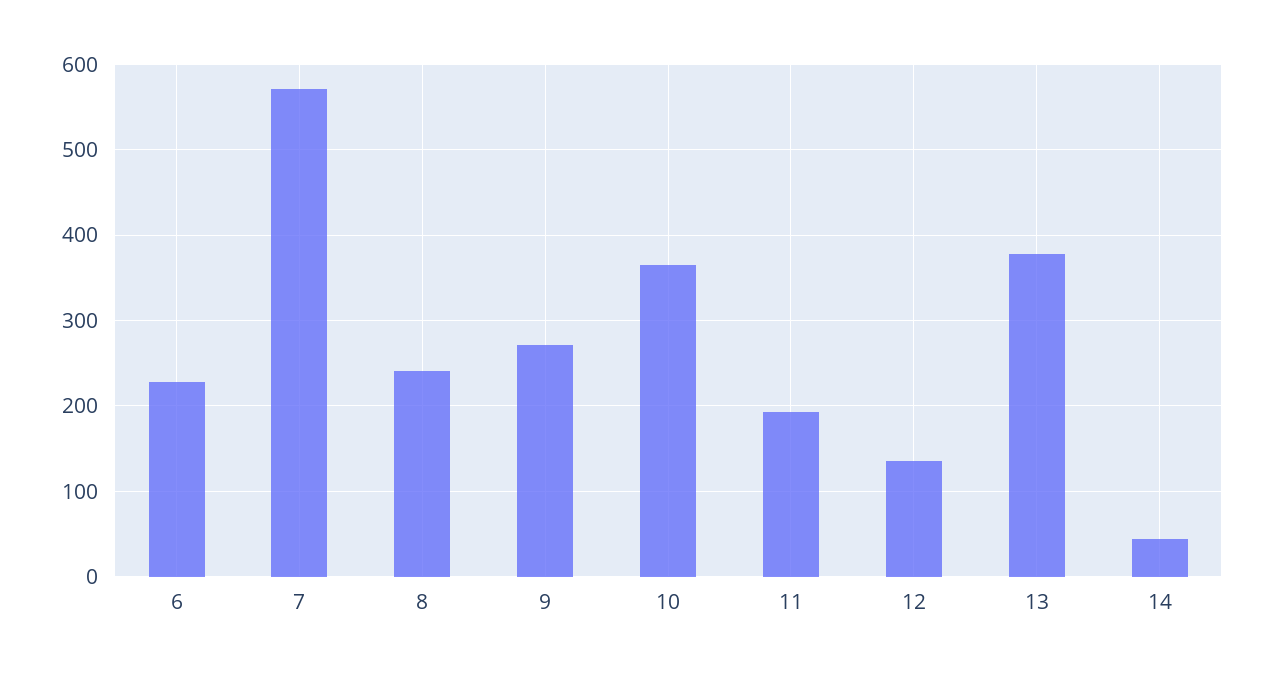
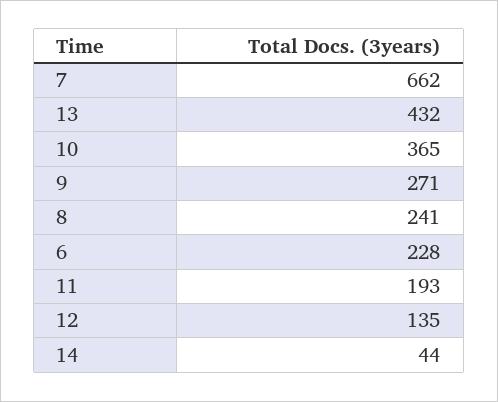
  {
    "6": 228,
-   "7": 570,
+   "7": 662,
    "8": 241,
    "9": 271,
    "10": 365,
    "11": 193,
    "12": 135,
-   "13": 380,
+   "13": 432,
    "14": 44
  }

